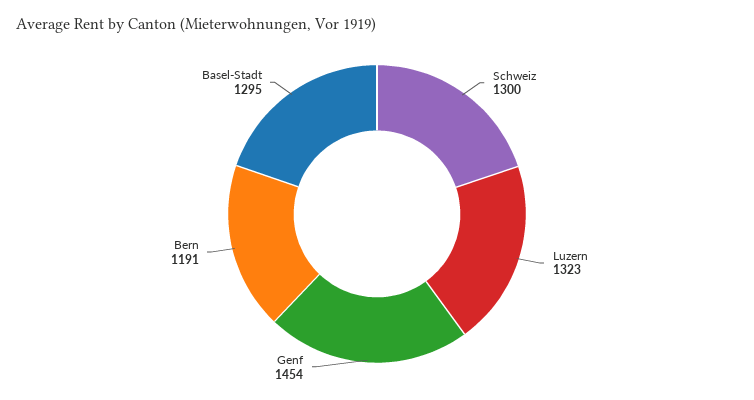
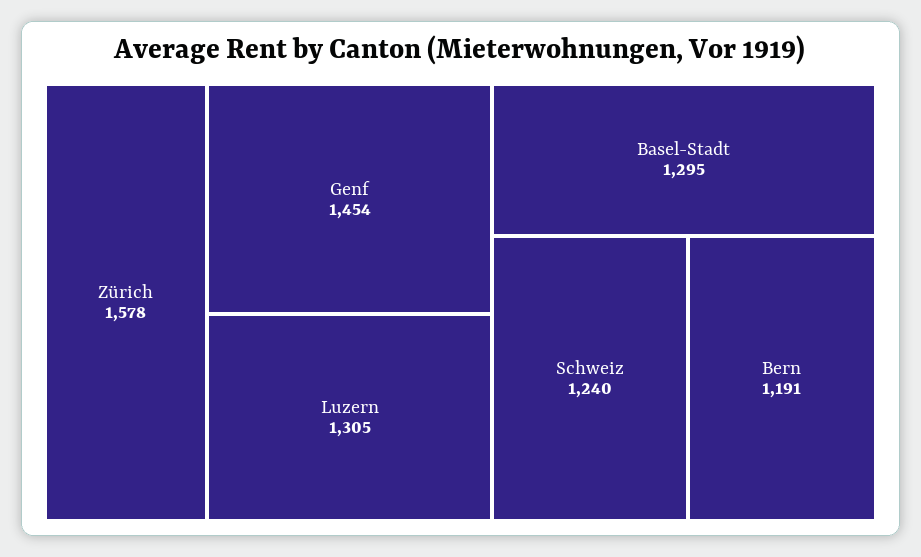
  {
-   "Schweiz": 1300,
+   "Schweiz": 1240,
-   "Luzern": 1323,
+   "Luzern": 1305,
    "Genf": 1454,
    "Bern": 1191,
-   "Basel-Stadt": 1295
+   "Basel-Stadt": 1295,
+   "Zürich": 1578
  }

